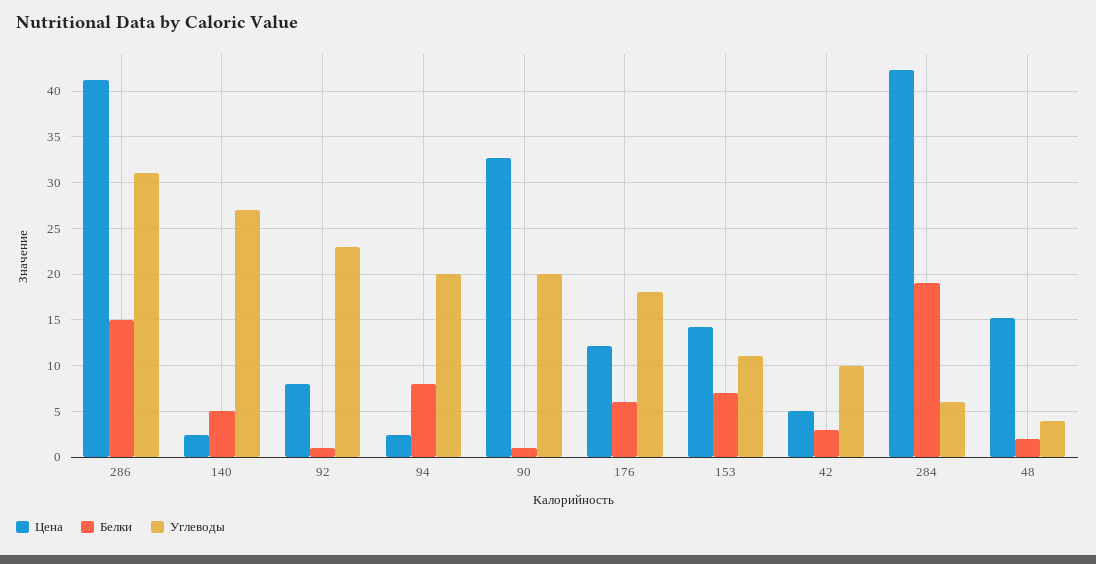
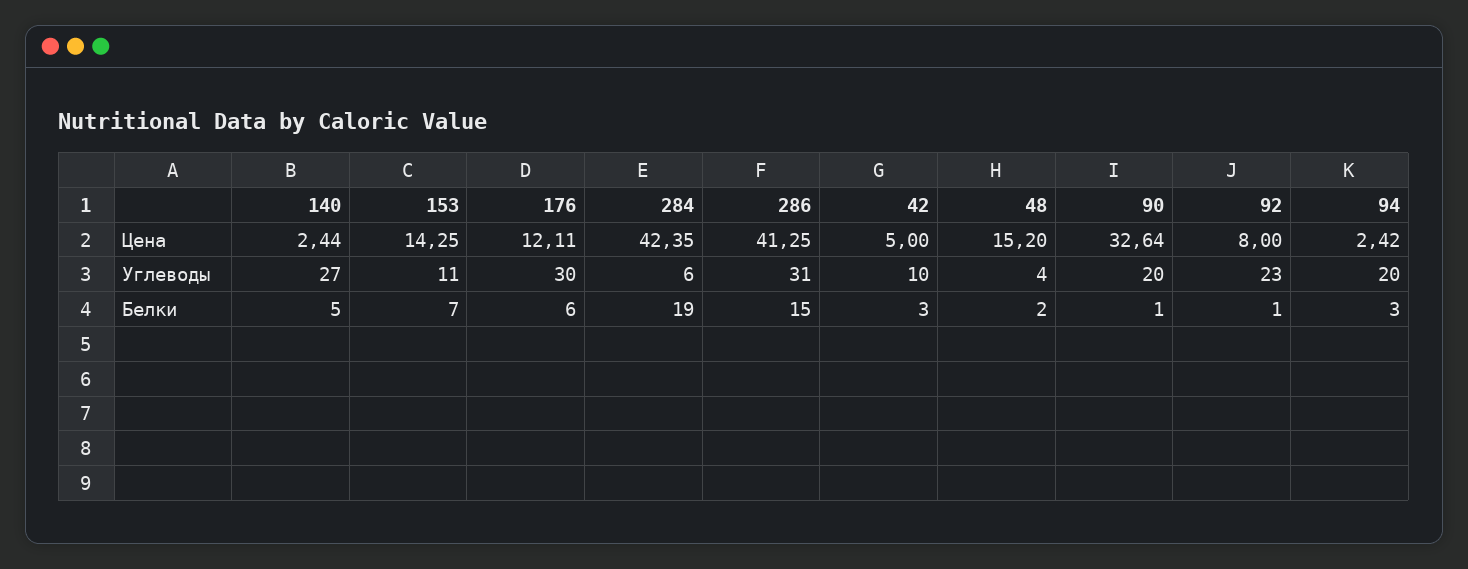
  {
    "Цена": {
      "286": 41.25,
      "140": 2.44,
      "92": 8,
      "94": 2.42,
      "90": 32.64,
      "176": 12.11,
      "153": 14.25,
      "42": 5,
      "284": 42.35,
      "48": 15.2
    },
    "Белки": {
      "286": 15,
      "140": 5,
      "92": 1,
-     "94": 8,
+     "94": 3,
      "90": 1,
      "176": 6,
      "153": 7,
      "42": 3,
      "284": 19,
      "48": 2
    },
    "Углеводы": {
      "286": 31,
      "140": 27,
      "92": 23,
      "94": 20,
      "90": 20,
-     "176": 18,
+     "176": 30,
      "153": 11,
      "42": 10,
      "284": 6,
      "48": 4
    }
  }

